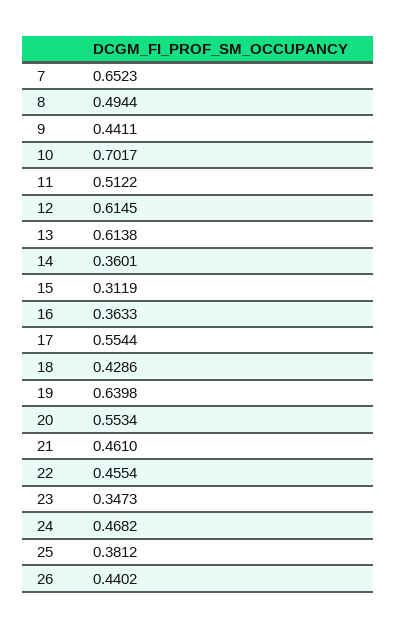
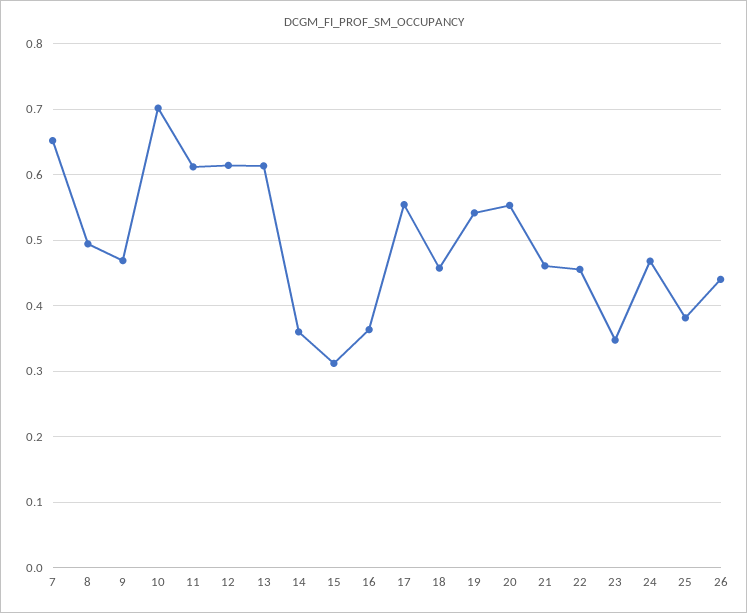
  {
    "7": 0.6523,
    "8": 0.4944,
-   "9": 0.4411,
+   "9": 0.47,
    "10": 0.7017,
-   "11": 0.5122,
+   "11": 0.61,
    "12": 0.6145,
    "13": 0.6138,
    "14": 0.3601,
    "15": 0.3119,
    "16": 0.3633,
    "17": 0.5544,
-   "18": 0.4286,
+   "18": 0.46,
-   "19": 0.6398,
+   "19": 0.54,
    "20": 0.5534,
    "21": 0.461,
    "22": 0.4554,
    "23": 0.3473,
    "24": 0.4682,
    "25": 0.3812,
    "26": 0.4402
  }

